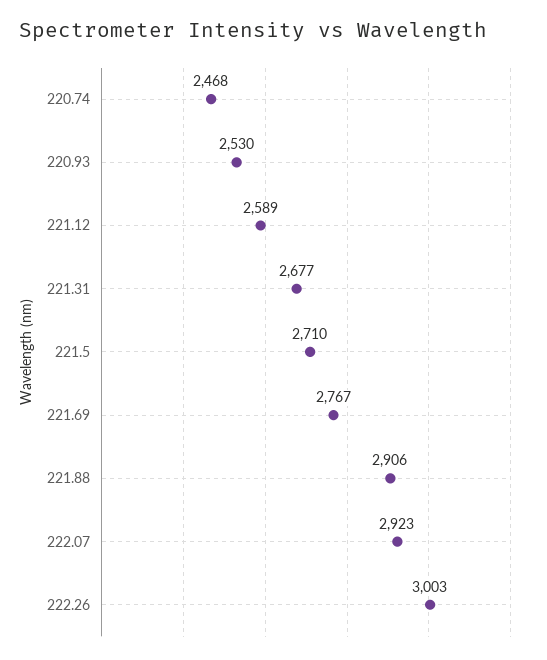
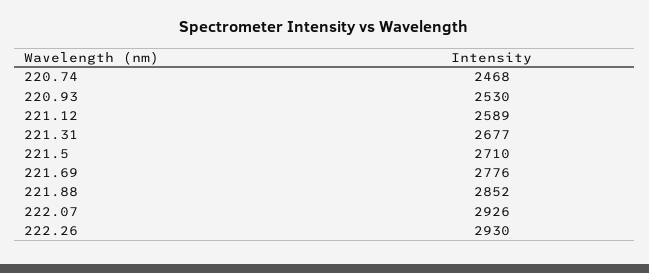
  {
    "220.74": 2468,
    "220.93": 2530,
    "221.12": 2589,
    "221.31": 2677,
    "221.5": 2710,
-   "221.69": 2767,
+   "221.69": 2776,
-   "221.88": 2906,
+   "221.88": 2852,
-   "222.07": 2923,
+   "222.07": 2926,
-   "222.26": 3003
+   "222.26": 2930
  }

